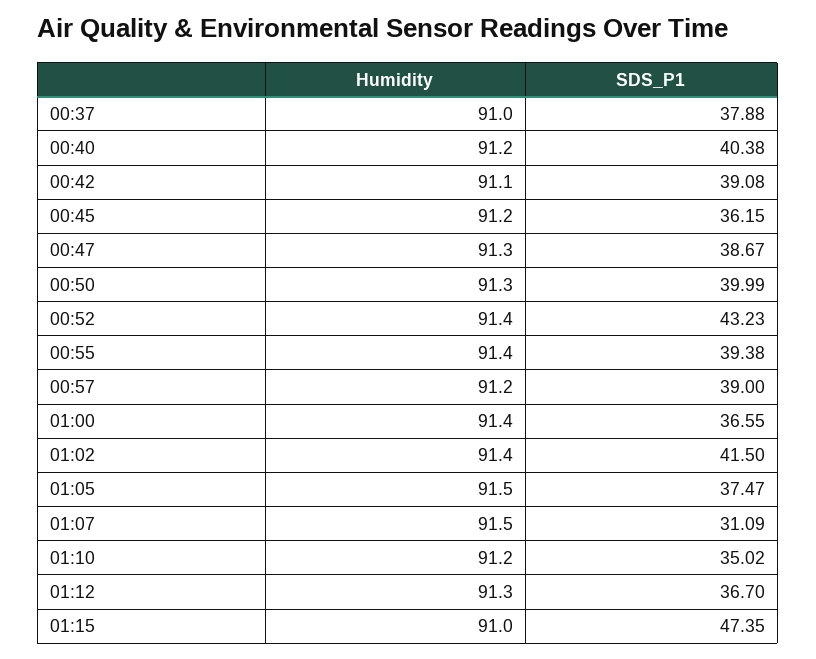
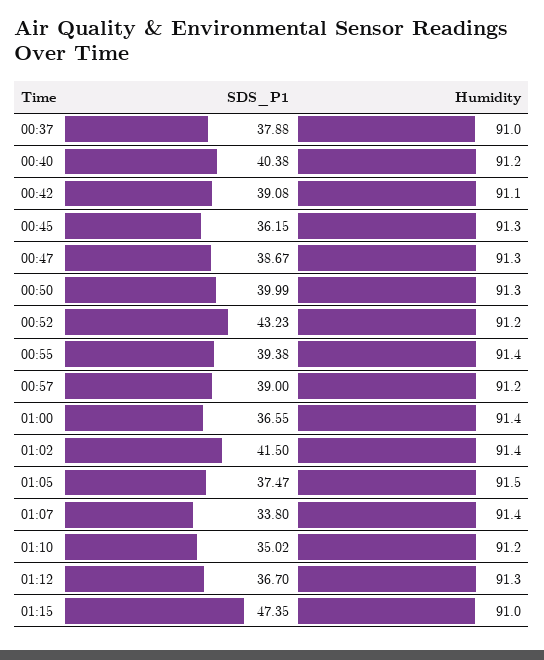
  {
    "Humidity": {
      "00:37": 91,
      "00:40": 91.2,
      "00:42": 91.1,
-     "00:45": 91.2,
+     "00:45": 91.3,
      "00:47": 91.3,
      "00:50": 91.3,
-     "00:52": 91.4,
+     "00:52": 91.2,
      "00:55": 91.4,
      "00:57": 91.2,
      "01:00": 91.4,
      "01:02": 91.4,
      "01:05": 91.5,
-     "01:07": 91.5,
+     "01:07": 91.4,
      "01:10": 91.2,
      "01:12": 91.3,
      "01:15": 91
    },
    "SDS_P1": {
      "00:37": 37.88,
      "00:40": 40.38,
      "00:42": 39.08,
      "00:45": 36.15,
      "00:47": 38.67,
      "00:50": 39.99,
      "00:52": 43.23,
      "00:55": 39.38,
      "00:57": 39,
      "01:00": 36.55,
      "01:02": 41.5,
      "01:05": 37.47,
-     "01:07": 31.09,
+     "01:07": 33.8,
      "01:10": 35.02,
      "01:12": 36.7,
      "01:15": 47.35
    }
  }

